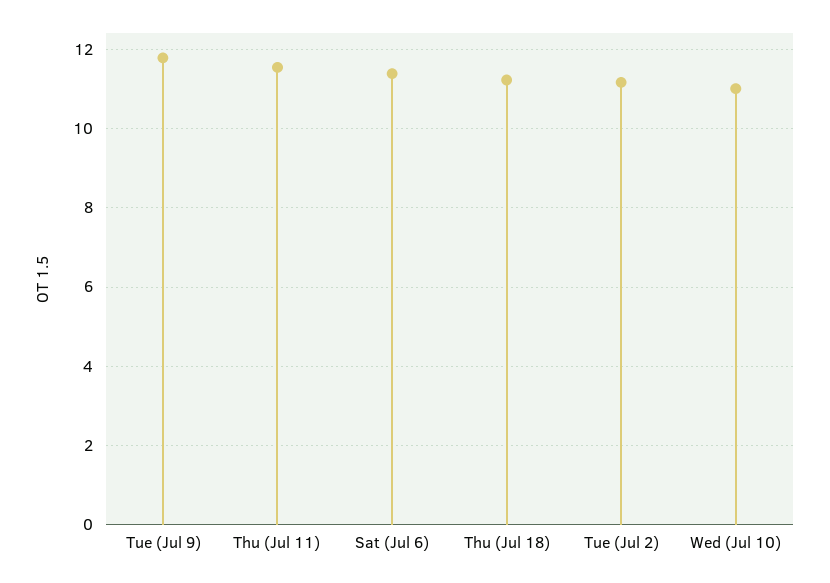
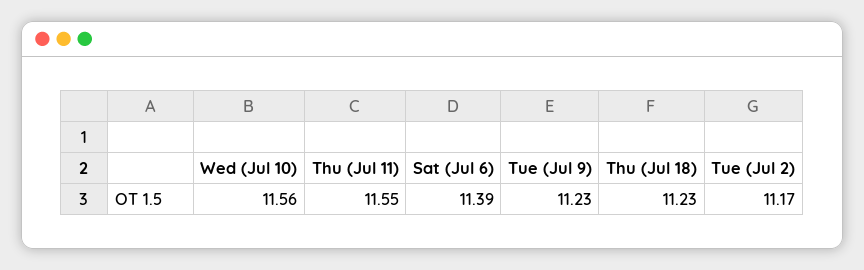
  {
-   "Tue (Jul 9)": 11.8,
+   "Tue (Jul 9)": 11.23,
    "Thu (Jul 11)": 11.55,
    "Sat (Jul 6)": 11.39,
    "Thu (Jul 18)": 11.23,
    "Tue (Jul 2)": 11.17,
-   "Wed (Jul 10)": 11
+   "Wed (Jul 10)": 11.56
  }

